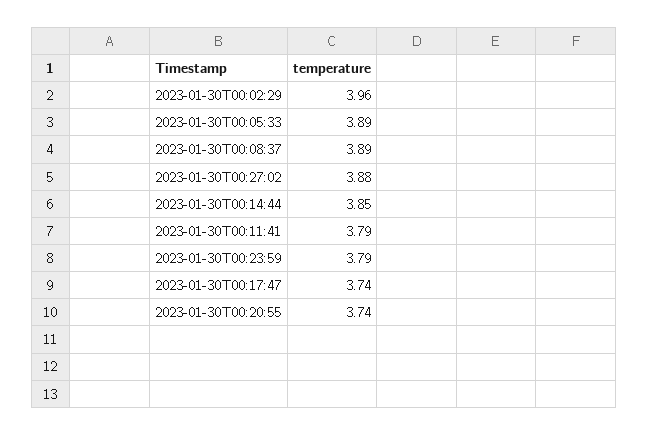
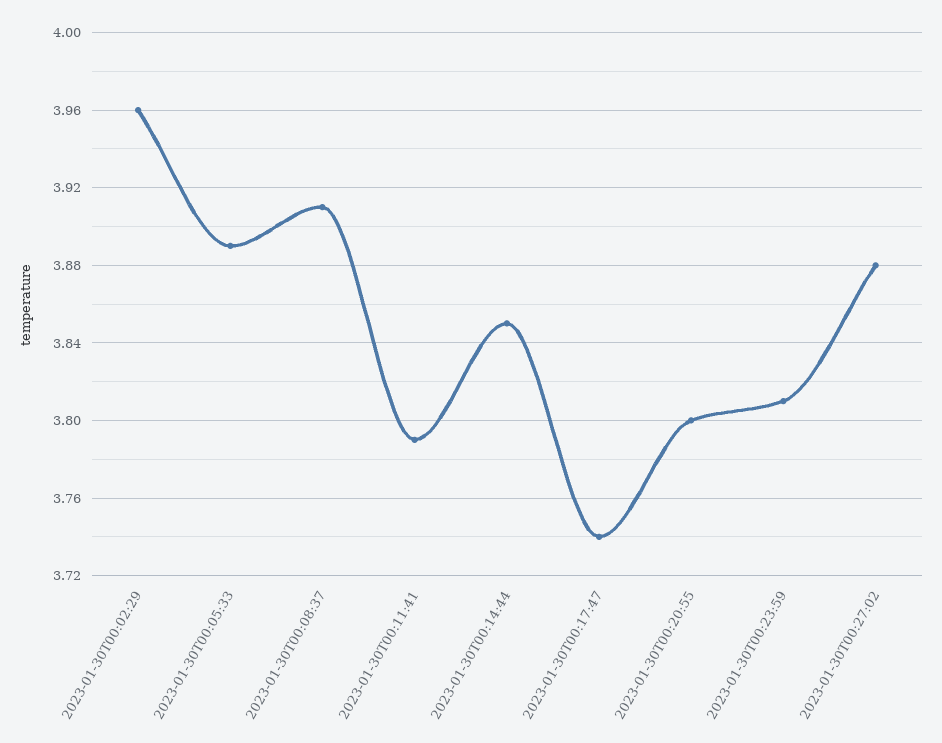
  {
    "2023-01-30T00:02:29": 3.96,
    "2023-01-30T00:05:33": 3.89,
-   "2023-01-30T00:08:37": 3.89,
+   "2023-01-30T00:08:37": 3.91,
    "2023-01-30T00:27:02": 3.88,
    "2023-01-30T00:14:44": 3.85,
    "2023-01-30T00:11:41": 3.79,
-   "2023-01-30T00:23:59": 3.79,
+   "2023-01-30T00:23:59": 3.81,
    "2023-01-30T00:17:47": 3.74,
-   "2023-01-30T00:20:55": 3.74
+   "2023-01-30T00:20:55": 3.8
  }

